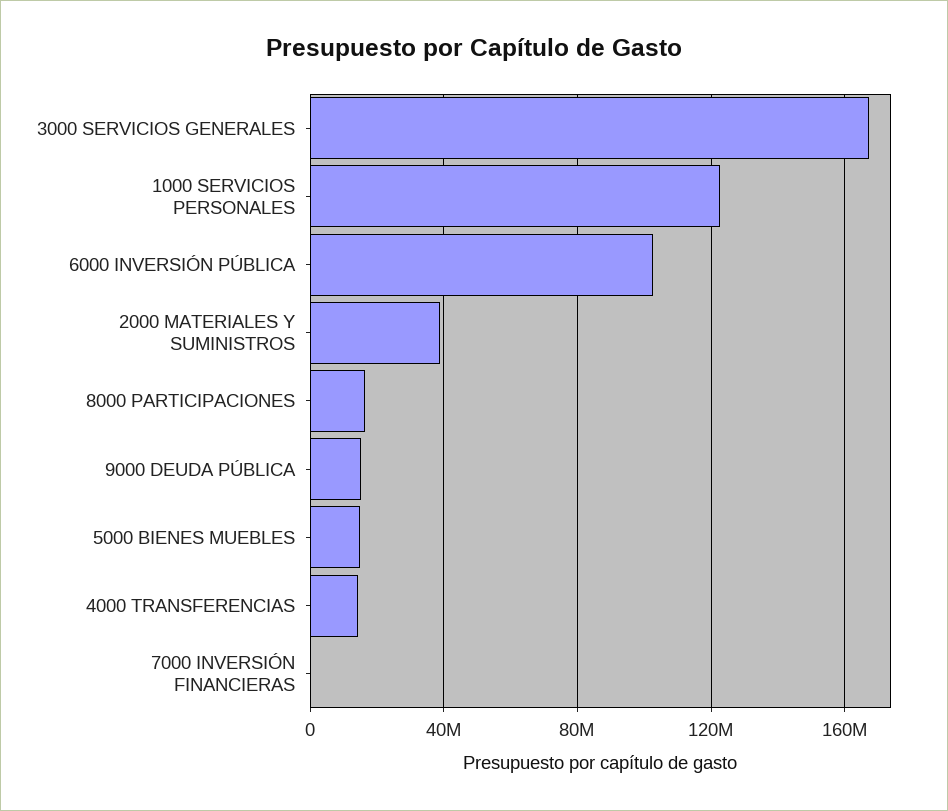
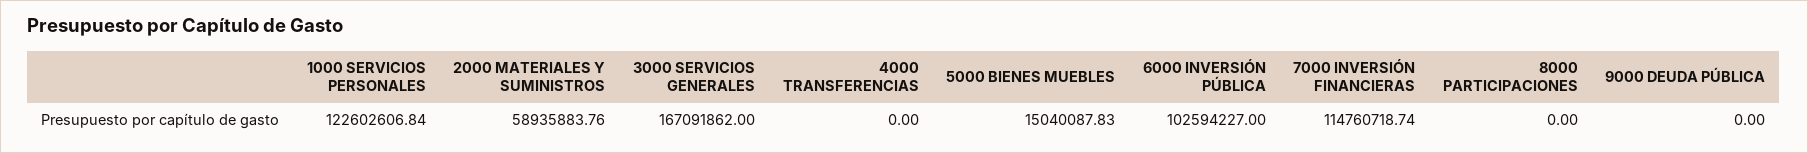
  {
    "3000 SERVICIOS GENERALES": 167091862,
    "1000 SERVICIOS PERSONALES": 122602606.84,
    "6000 INVERSIÓN PÚBLICA": 102594227,
-   "2000 MATERIALES Y SUMINISTROS": 40000000,
+   "2000 MATERIALES Y SUMINISTROS": 58935883.76,
-   "8000 PARTICIPACIONES": 15000000,
+   "8000 PARTICIPACIONES": 0,
-   "9000 DEUDA PÚBLICA": 15000000,
+   "9000 DEUDA PÚBLICA": 0,
    "5000 BIENES MUEBLES": 15040087.83,
-   "4000 TRANSFERENCIAS": 15000000,
+   "4000 TRANSFERENCIAS": 0,
-   "7000 INVERSIÓN FINANCIERAS": 0
+   "7000 INVERSIÓN FINANCIERAS": 114760718.74
  }

